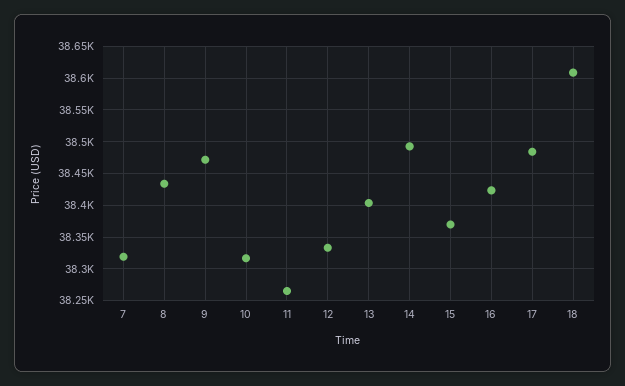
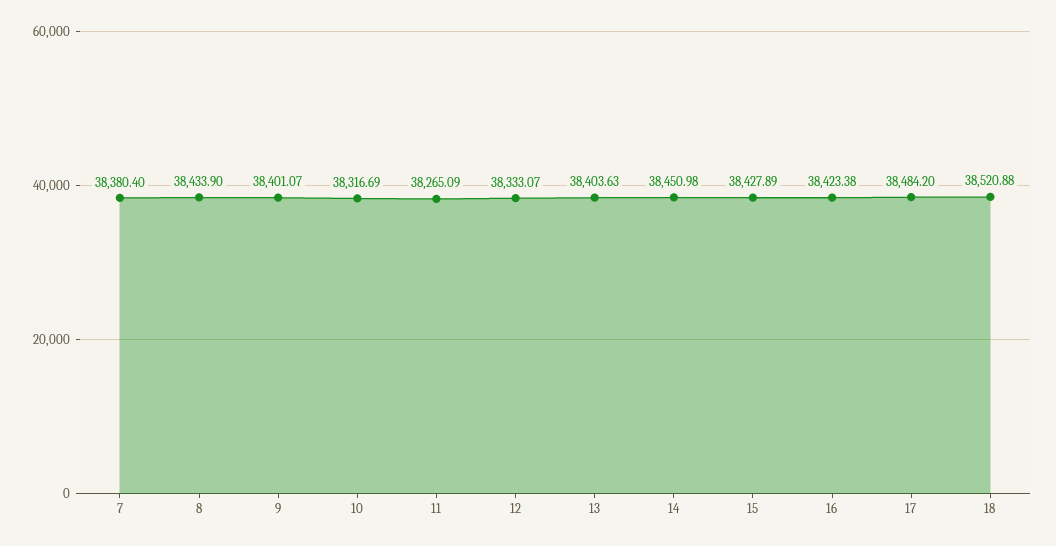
  {
-   "7": 38320,
+   "7": 38380.4,
    "8": 38433.9,
-   "9": 38470,
+   "9": 38401.07,
    "10": 38316.69,
    "11": 38265.09,
    "12": 38333.07,
    "13": 38403.63,
-   "14": 38490,
+   "14": 38450.98,
-   "15": 38370,
+   "15": 38427.89,
    "16": 38423.38,
    "17": 38484.2,
-   "18": 38610
+   "18": 38520.88
  }

